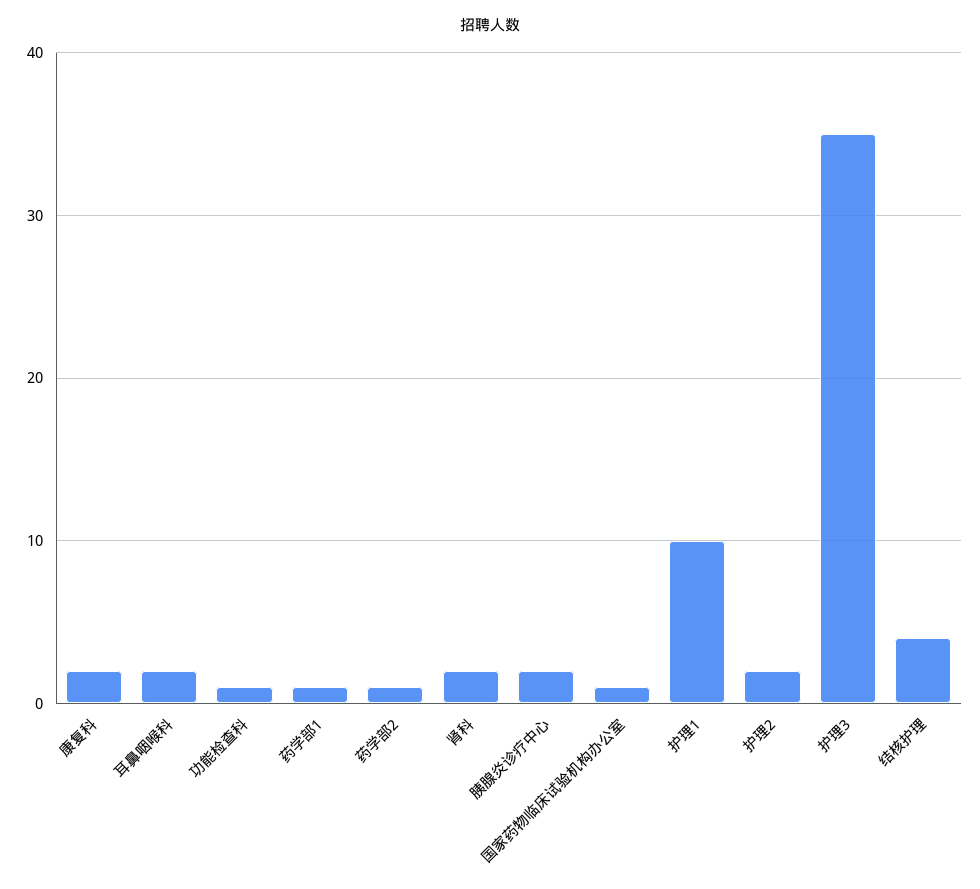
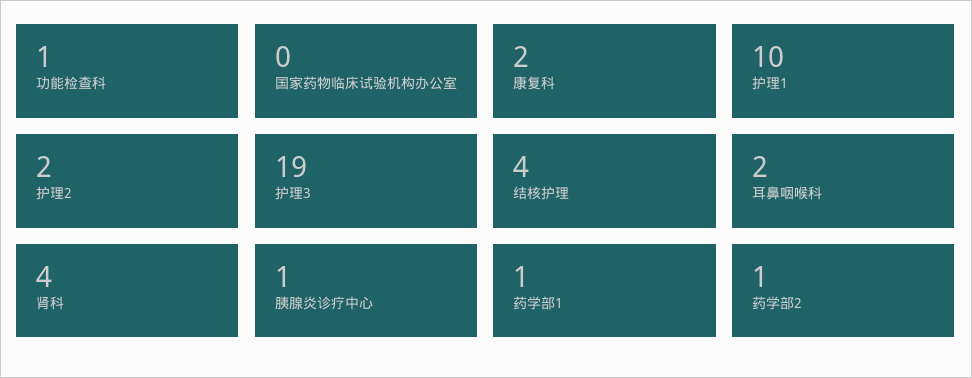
  {
    "康复科": 2,
    "耳鼻咽喉科": 2,
    "功能检查科": 1,
    "药学部1": 1,
    "药学部2": 1,
-   "肾科": 2,
+   "肾科": 4,
-   "胰腺炎诊疗中心": 2,
+   "胰腺炎诊疗中心": 1,
-   "国家药物临床试验机构办公室": 1,
+   "国家药物临床试验机构办公室": 0,
    "护理1": 10,
    "护理2": 2,
-   "护理3": 35,
+   "护理3": 19,
    "结核护理": 4
  }

